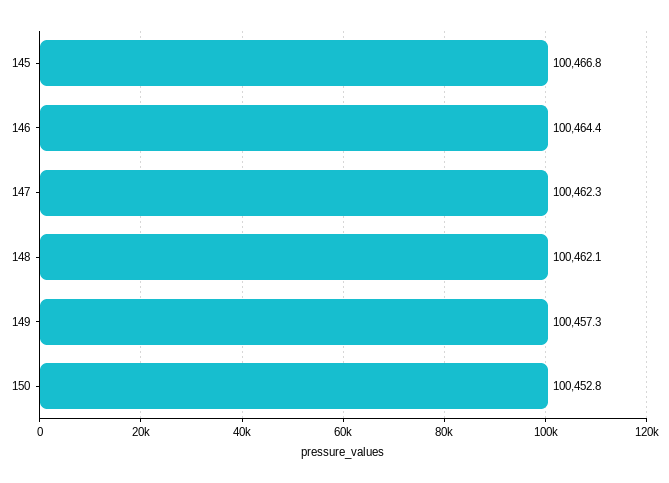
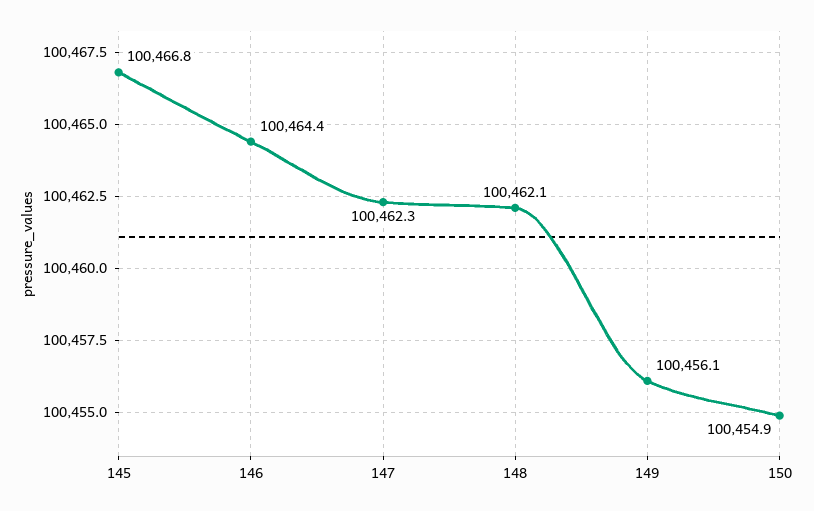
  {
    "145": 100466.8,
    "146": 100464.4,
    "147": 100462.3,
    "148": 100462.1,
-   "149": 100457.3,
+   "149": 100456.1,
-   "150": 100452.8
+   "150": 100454.9
  }

